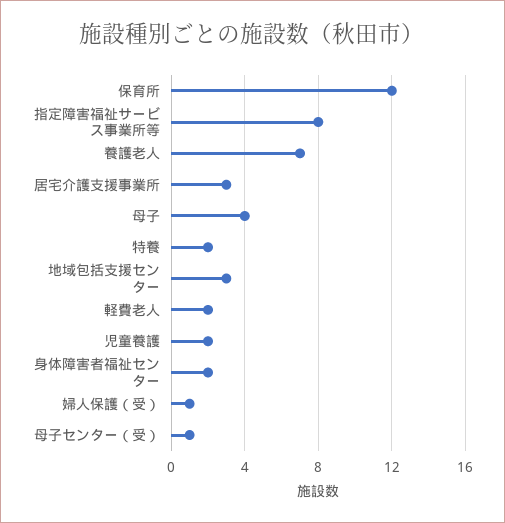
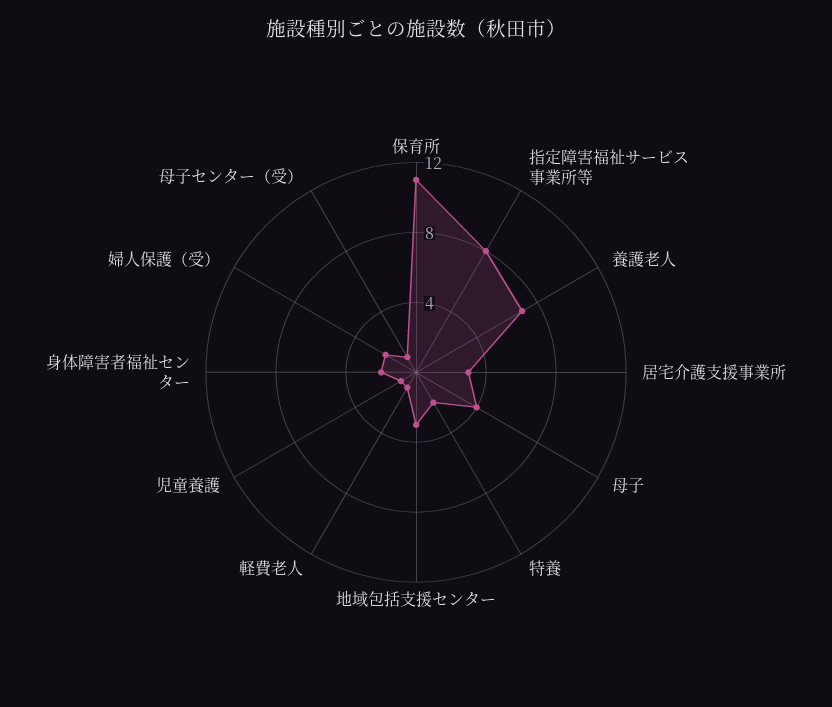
  {
-   "保育所": 12,
+   "保育所": 11,
    "指定障害福祉サービス事業所等": 8,
    "養護老人": 7,
    "居宅介護支援事業所": 3,
    "母子": 4,
    "特養": 2,
    "地域包括支援センター": 3,
-   "軽費老人": 2,
+   "軽費老人": 1,
-   "児童養護": 2,
+   "児童養護": 1,
    "身体障害者福祉センター": 2,
-   "婦人保護（受）": 1,
+   "婦人保護（受）": 2,
    "母子センター（受）": 1
  }

